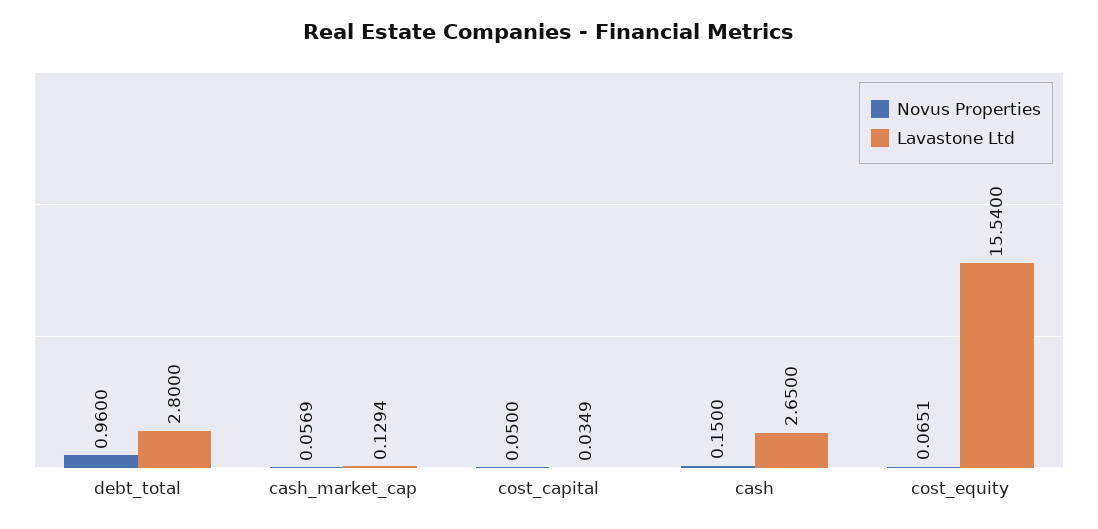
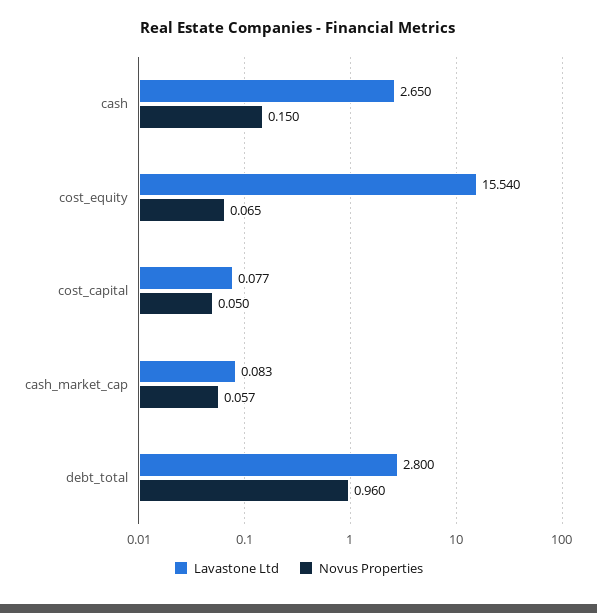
  {
    "Novus Properties": {
      "debt_total": 0.96,
      "cash_market_cap": 0.0569,
      "cost_capital": 0.05,
      "cash": 0.15,
      "cost_equity": 0.0651
    },
    "Lavastone Ltd": {
      "debt_total": 2.8,
-     "cash_market_cap": 0.1294,
+     "cash_market_cap": 0.083,
-     "cost_capital": 0.0349,
+     "cost_capital": 0.077,
      "cash": 2.65,
      "cost_equity": 15.54
    }
  }

